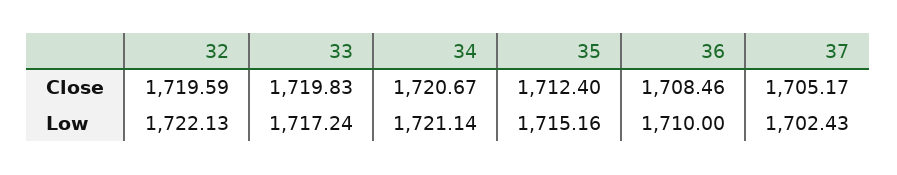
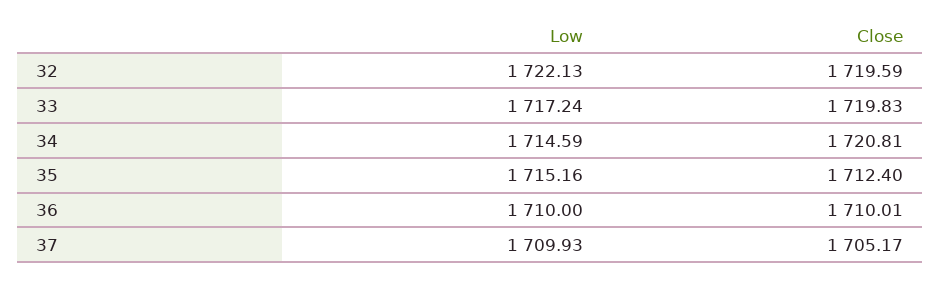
  {
    "32": {
      "Close": 1719.59,
      "Low": 1722.13
    },
    "33": {
      "Close": 1719.83,
      "Low": 1717.24
    },
    "34": {
-     "Close": 1720.67,
+     "Close": 1720.81,
-     "Low": 1721.14
+     "Low": 1714.59
    },
    "35": {
      "Close": 1712.4,
      "Low": 1715.16
    },
    "36": {
-     "Close": 1708.46,
+     "Close": 1710.01,
      "Low": 1710
    },
    "37": {
      "Close": 1705.17,
-     "Low": 1702.43
+     "Low": 1709.93
    }
  }

